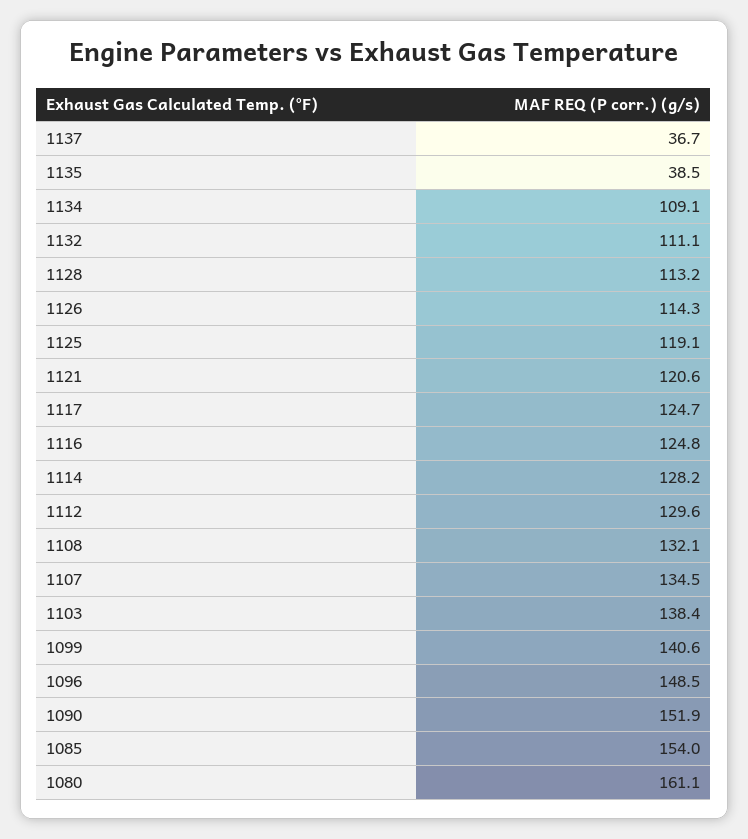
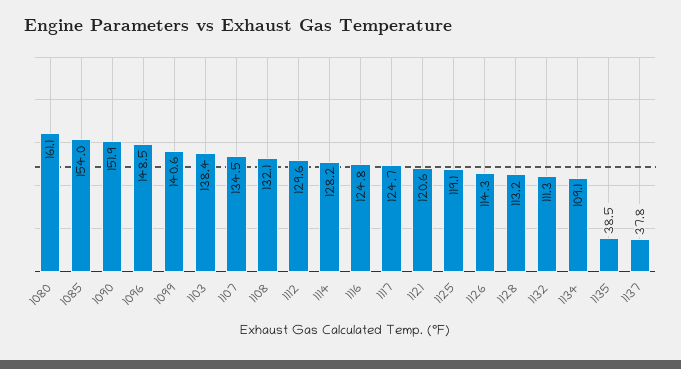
  {
-   "1137": 36.7,
+   "1137": 37.8,
    "1135": 38.5,
    "1134": 109.1,
-   "1132": 111.1,
+   "1132": 111.3,
    "1128": 113.2,
    "1126": 114.3,
    "1125": 119.1,
    "1121": 120.6,
    "1117": 124.7,
    "1116": 124.8,
    "1114": 128.2,
    "1112": 129.6,
    "1108": 132.1,
    "1107": 134.5,
    "1103": 138.4,
    "1099": 140.6,
    "1096": 148.5,
    "1090": 151.9,
    "1085": 154,
    "1080": 161.1
  }

